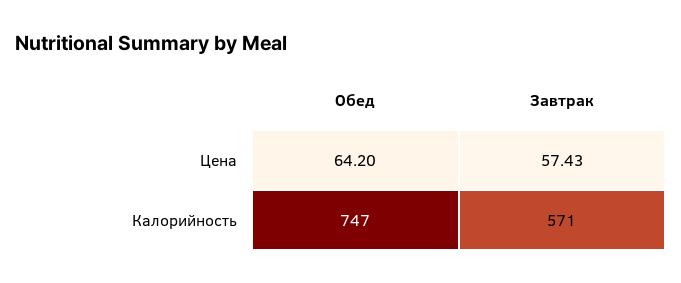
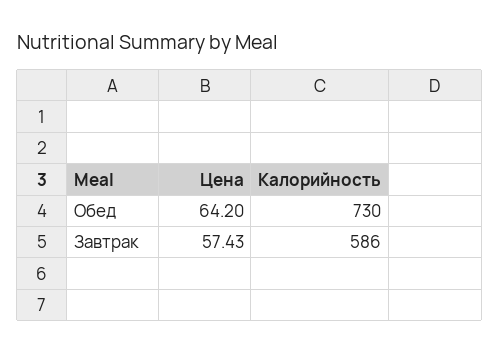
  {
    "Обед": {
      "Цена": 64.2,
-     "Калорийность": 747
+     "Калорийность": 730
    },
    "Завтрак": {
      "Цена": 57.43,
-     "Калорийность": 571
+     "Калорийность": 586
    }
  }

